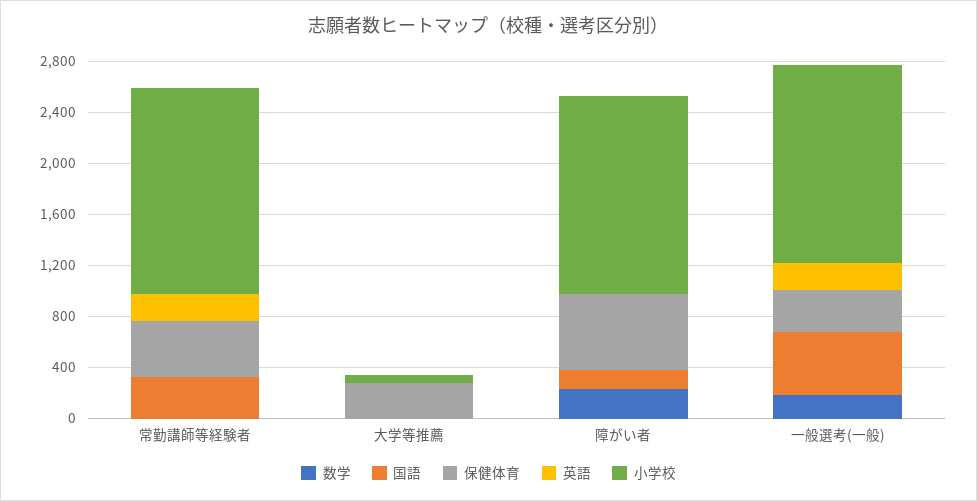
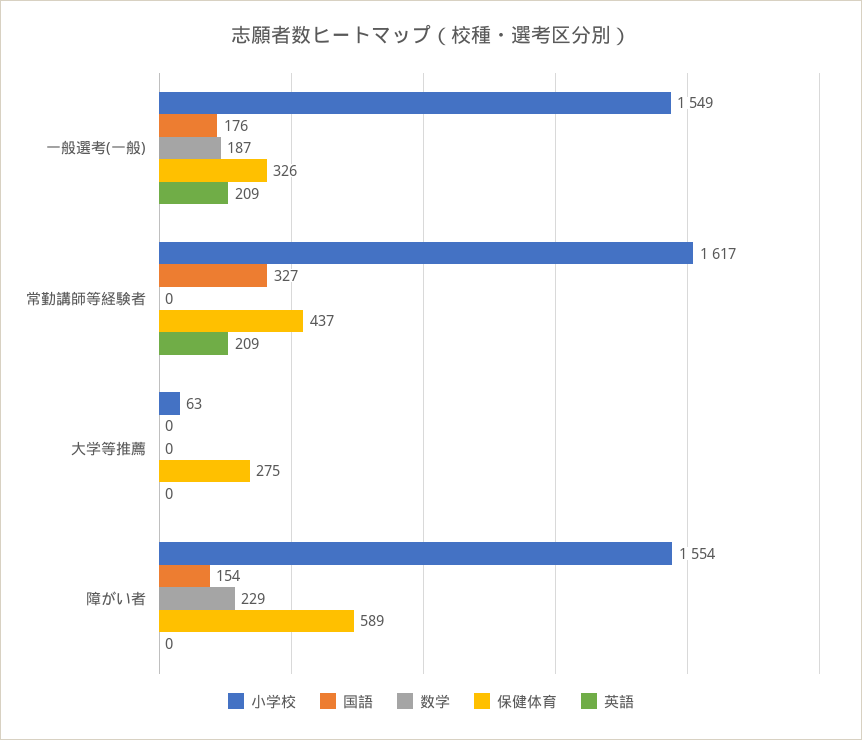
  {
    "数学": {
      "常勤講師等経験者": 0,
      "大学等推薦": 0,
      "障がい者": 229,
      "一般選考(一般)": 187
    },
    "国語": {
      "常勤講師等経験者": 327,
      "大学等推薦": 0,
      "障がい者": 154,
-     "一般選考(一般)": 500
+     "一般選考(一般)": 176
    },
    "保健体育": {
      "常勤講師等経験者": 437,
      "大学等推薦": 275,
      "障がい者": 589,
      "一般選考(一般)": 326
    },
    "英語": {
      "常勤講師等経験者": 209,
      "大学等推薦": 0,
      "障がい者": 0,
      "一般選考(一般)": 209
    },
    "小学校": {
      "常勤講師等経験者": 1617,
      "大学等推薦": 63,
      "障がい者": 1554,
      "一般選考(一般)": 1549
    }
  }

